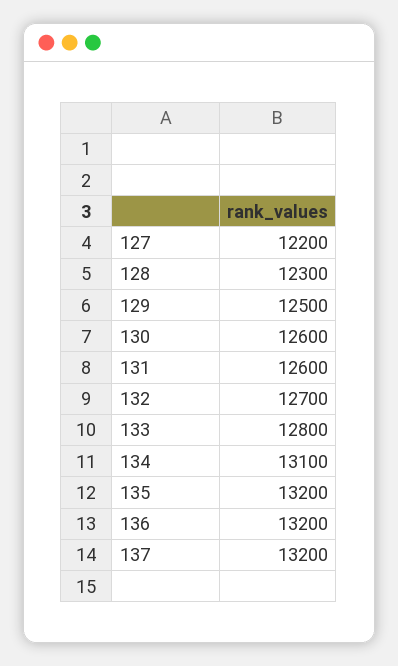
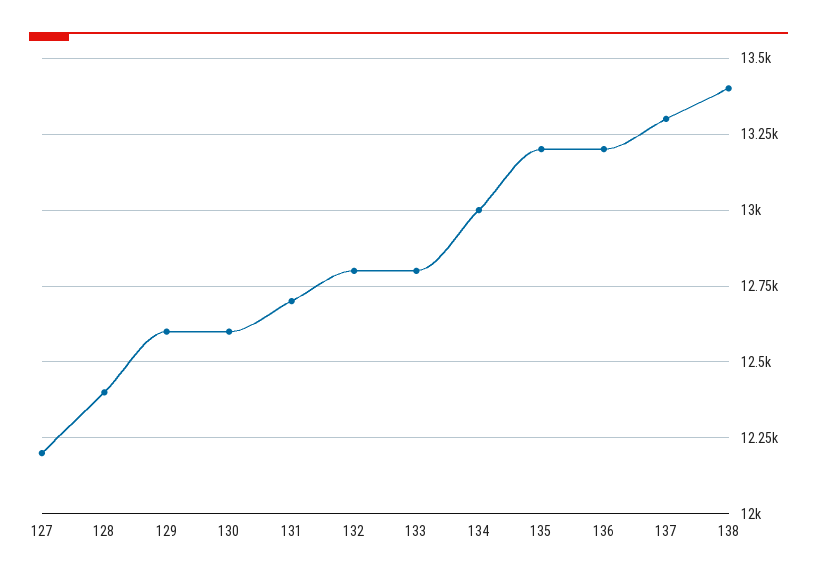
  {
    "127": 12200,
-   "128": 12300,
+   "128": 12400,
-   "129": 12500,
+   "129": 12600,
    "130": 12600,
-   "131": 12600,
+   "131": 12700,
-   "132": 12700,
+   "132": 12800,
    "133": 12800,
-   "134": 13100,
+   "134": 13000,
    "135": 13200,
    "136": 13200,
-   "137": 13200
+   "137": 13300,
+   "138": 13400
  }

